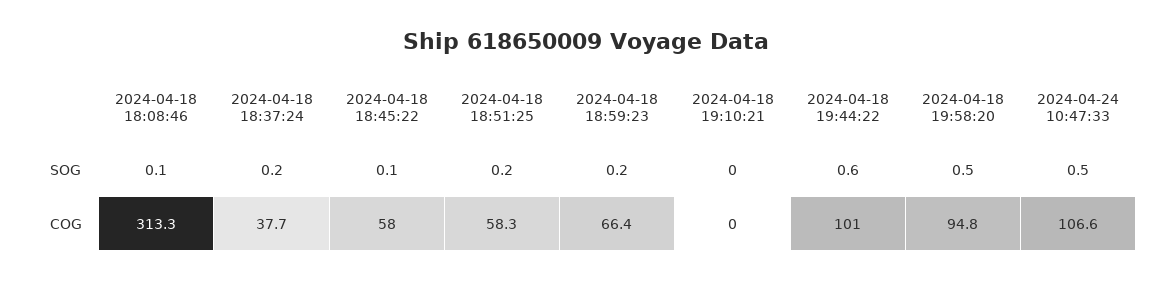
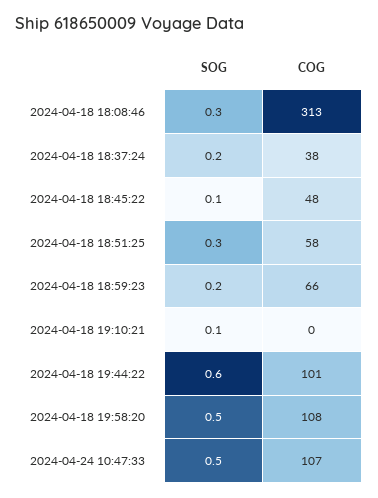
  {
    "2024-04-18 18:08:46": {
-     "SOG": 0.1,
+     "SOG": 0.3,
      "COG": 313.3
    },
    "2024-04-18 18:37:24": {
      "SOG": 0.2,
      "COG": 37.7
    },
    "2024-04-18 18:45:22": {
      "SOG": 0.1,
-     "COG": 58
+     "COG": 48
    },
    "2024-04-18 18:51:25": {
-     "SOG": 0.2,
+     "SOG": 0.3,
      "COG": 58.3
    },
    "2024-04-18 18:59:23": {
      "SOG": 0.2,
      "COG": 66.4
    },
    "2024-04-18 19:10:21": {
-     "SOG": 0,
+     "SOG": 0.1,
      "COG": 0
    },
    "2024-04-18 19:44:22": {
      "SOG": 0.6,
      "COG": 101
    },
    "2024-04-18 19:58:20": {
      "SOG": 0.5,
-     "COG": 94.8
+     "COG": 108
    },
    "2024-04-24 10:47:33": {
      "SOG": 0.5,
      "COG": 106.6
    }
  }

